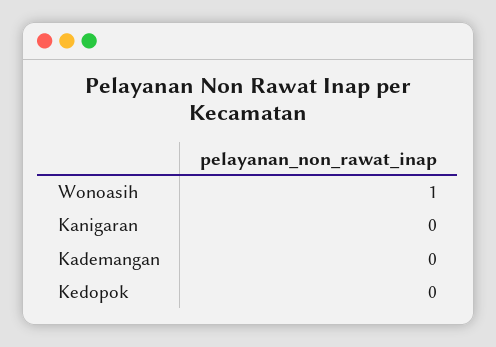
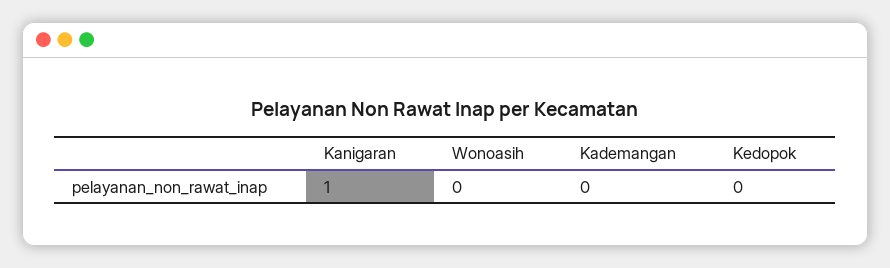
  {
-   "Wonoasih": 1,
+   "Wonoasih": 0,
-   "Kanigaran": 0,
+   "Kanigaran": 1,
    "Kademangan": 0,
    "Kedopok": 0
  }

